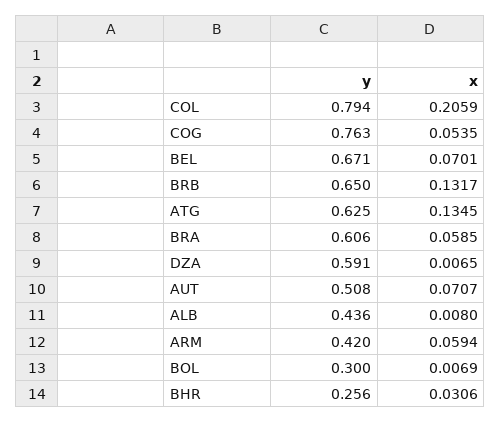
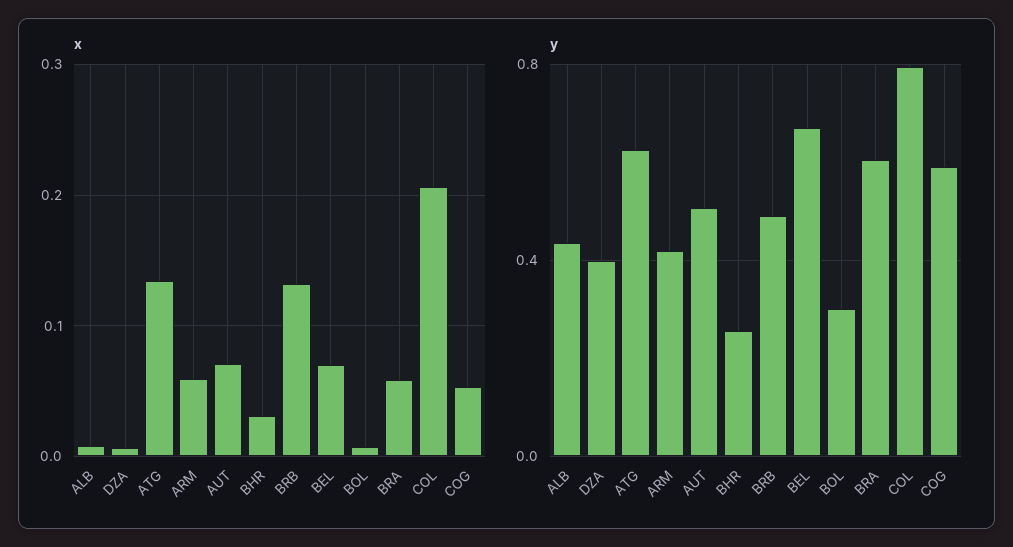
  {
    "y": {
      "COL": 0.794,
-     "COG": 0.763,
+     "COG": 0.6,
      "BEL": 0.671,
-     "BRB": 0.65,
+     "BRB": 0.5,
      "ATG": 0.625,
      "BRA": 0.606,
-     "DZA": 0.591,
+     "DZA": 0.4,
      "AUT": 0.508,
      "ALB": 0.436,
      "ARM": 0.42,
      "BOL": 0.3,
      "BHR": 0.256
    },
    "x": {
      "COL": 0.2059,
      "COG": 0.0535,
      "BEL": 0.0701,
      "BRB": 0.1317,
      "ATG": 0.1345,
      "BRA": 0.0585,
      "DZA": 0.0065,
      "AUT": 0.0707,
      "ALB": 0.008,
      "ARM": 0.0594,
      "BOL": 0.0069,
      "BHR": 0.0306
    }
  }

